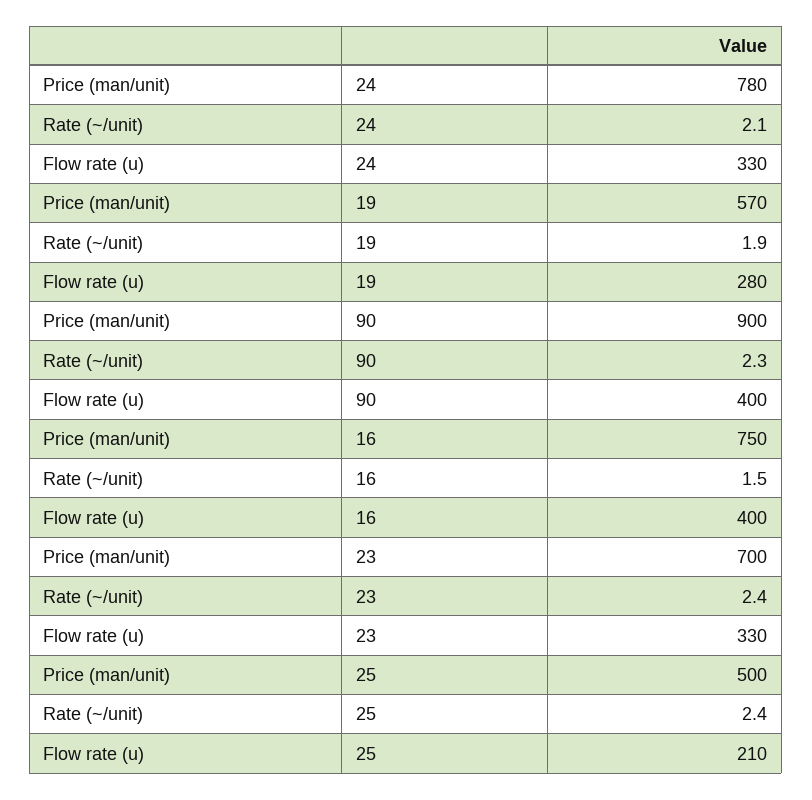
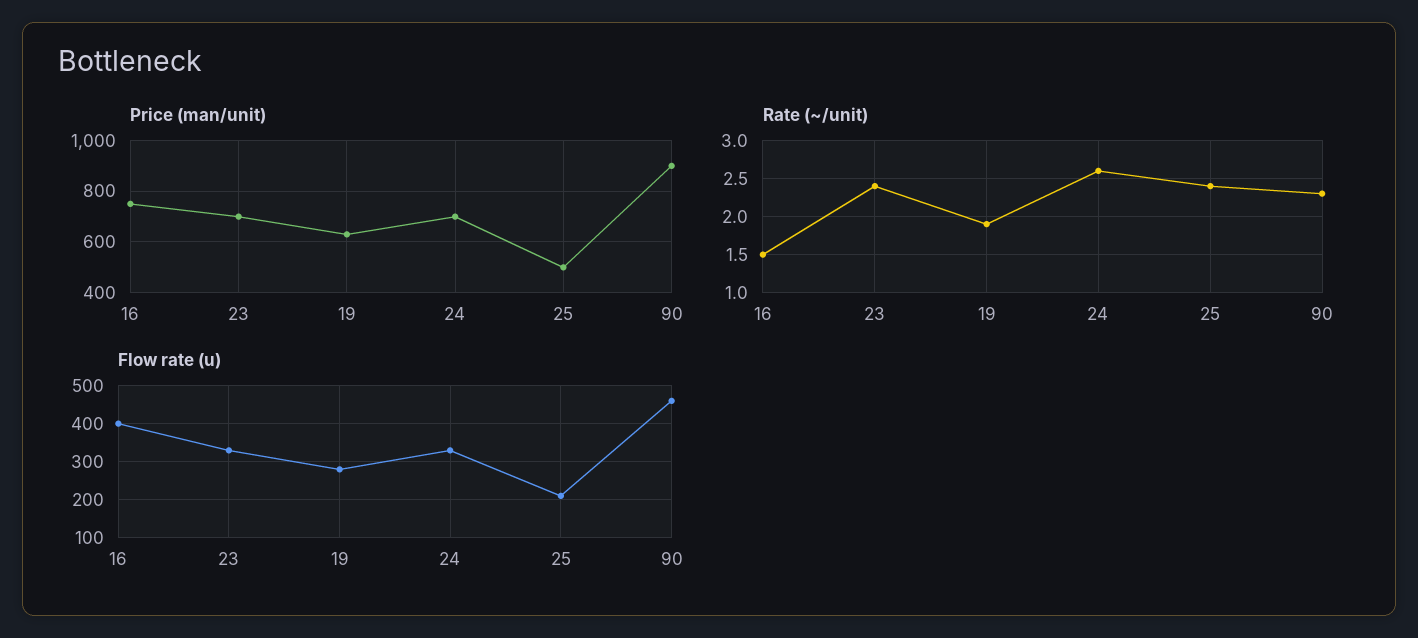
  {
    "Price (man/unit)": {
-     "24": 780,
+     "24": 700,
-     "19": 570,
+     "19": 625,
      "90": 900,
      "16": 750,
      "23": 700,
      "25": 500
    },
    "Rate (~/unit)": {
-     "24": 2.1,
+     "24": 2.6,
      "19": 1.9,
      "90": 2.3,
      "16": 1.5,
      "23": 2.4,
      "25": 2.4
    },
    "Flow rate (u)": {
      "24": 330,
      "19": 280,
-     "90": 400,
+     "90": 460,
      "16": 400,
      "23": 330,
      "25": 210
    }
  }

